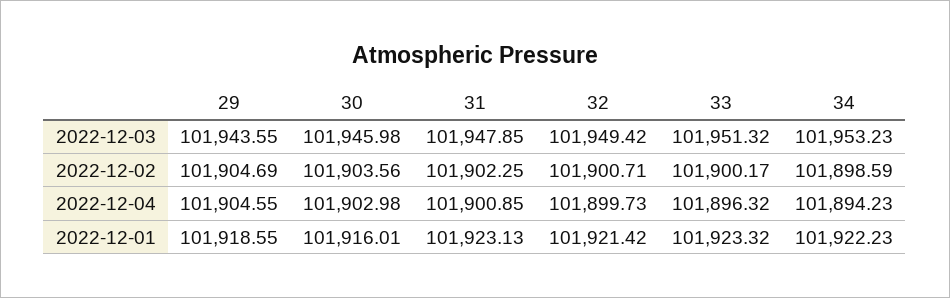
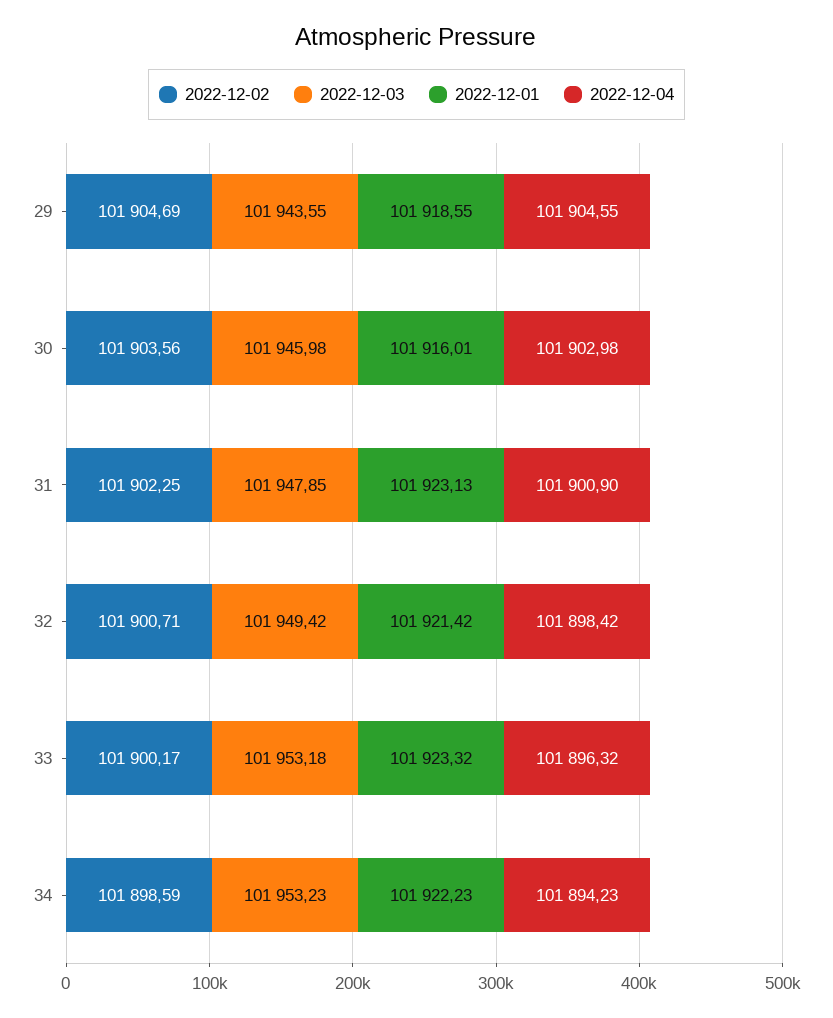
  {
    "2022-12-03": {
      "29": 101943.55,
      "30": 101945.98,
      "31": 101947.85,
      "32": 101949.42,
-     "33": 101951.32,
+     "33": 101953.18,
      "34": 101953.23
    },
    "2022-12-02": {
      "29": 101904.69,
      "30": 101903.56,
      "31": 101902.25,
      "32": 101900.71,
      "33": 101900.17,
      "34": 101898.59
    },
    "2022-12-04": {
      "29": 101904.55,
      "30": 101902.98,
-     "31": 101900.85,
+     "31": 101900.9,
-     "32": 101899.73,
+     "32": 101898.42,
      "33": 101896.32,
      "34": 101894.23
    },
    "2022-12-01": {
      "29": 101918.55,
      "30": 101916.01,
      "31": 101923.13,
      "32": 101921.42,
      "33": 101923.32,
      "34": 101922.23
    }
  }

